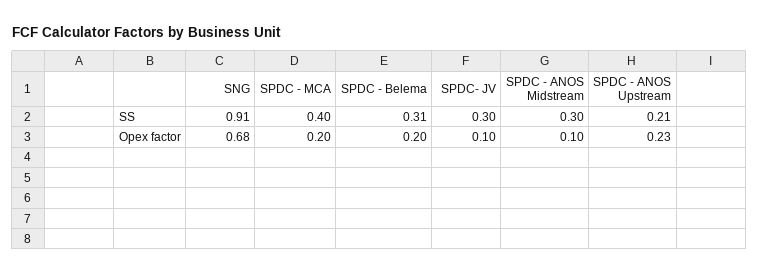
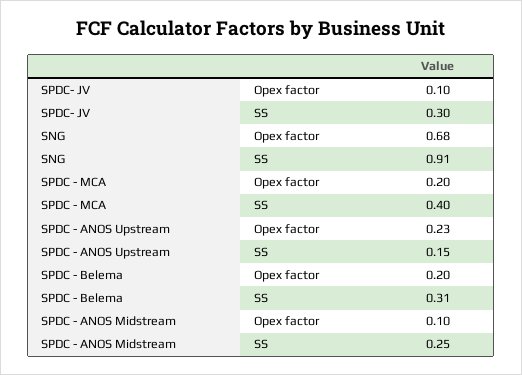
  {
    "SNG": {
      "SS": 0.91,
      "Opex factor": 0.68
    },
    "SPDC - MCA": {
      "SS": 0.4,
      "Opex factor": 0.2
    },
    "SPDC - Belema": {
      "SS": 0.31,
      "Opex factor": 0.2
    },
    "SPDC- JV": {
      "SS": 0.3,
      "Opex factor": 0.1
    },
    "SPDC - ANOS Midstream": {
-     "SS": 0.3,
+     "SS": 0.25,
      "Opex factor": 0.1
    },
    "SPDC - ANOS Upstream": {
-     "SS": 0.21,
+     "SS": 0.15,
      "Opex factor": 0.23
    }
  }

